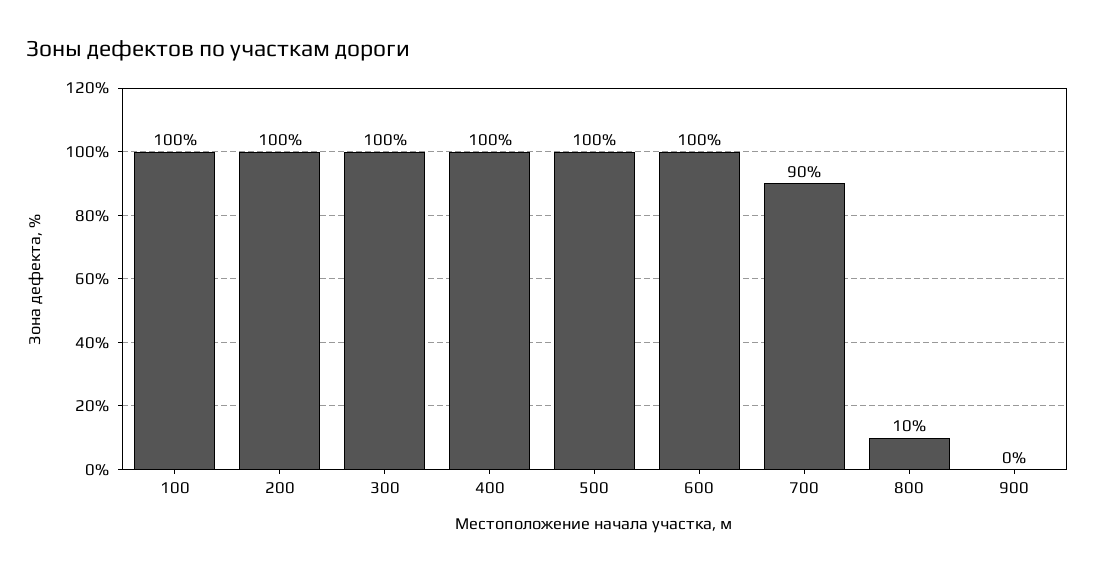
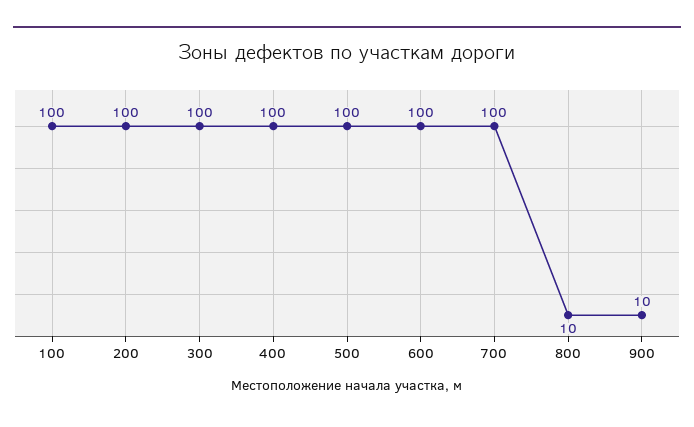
  {
    "100": 100,
    "200": 100,
    "300": 100,
    "400": 100,
    "500": 100,
    "600": 100,
-   "700": 90,
+   "700": 100,
    "800": 10,
-   "900": 0
+   "900": 10
  }

